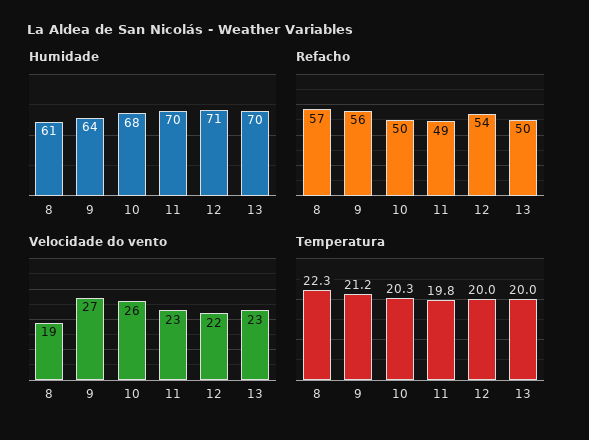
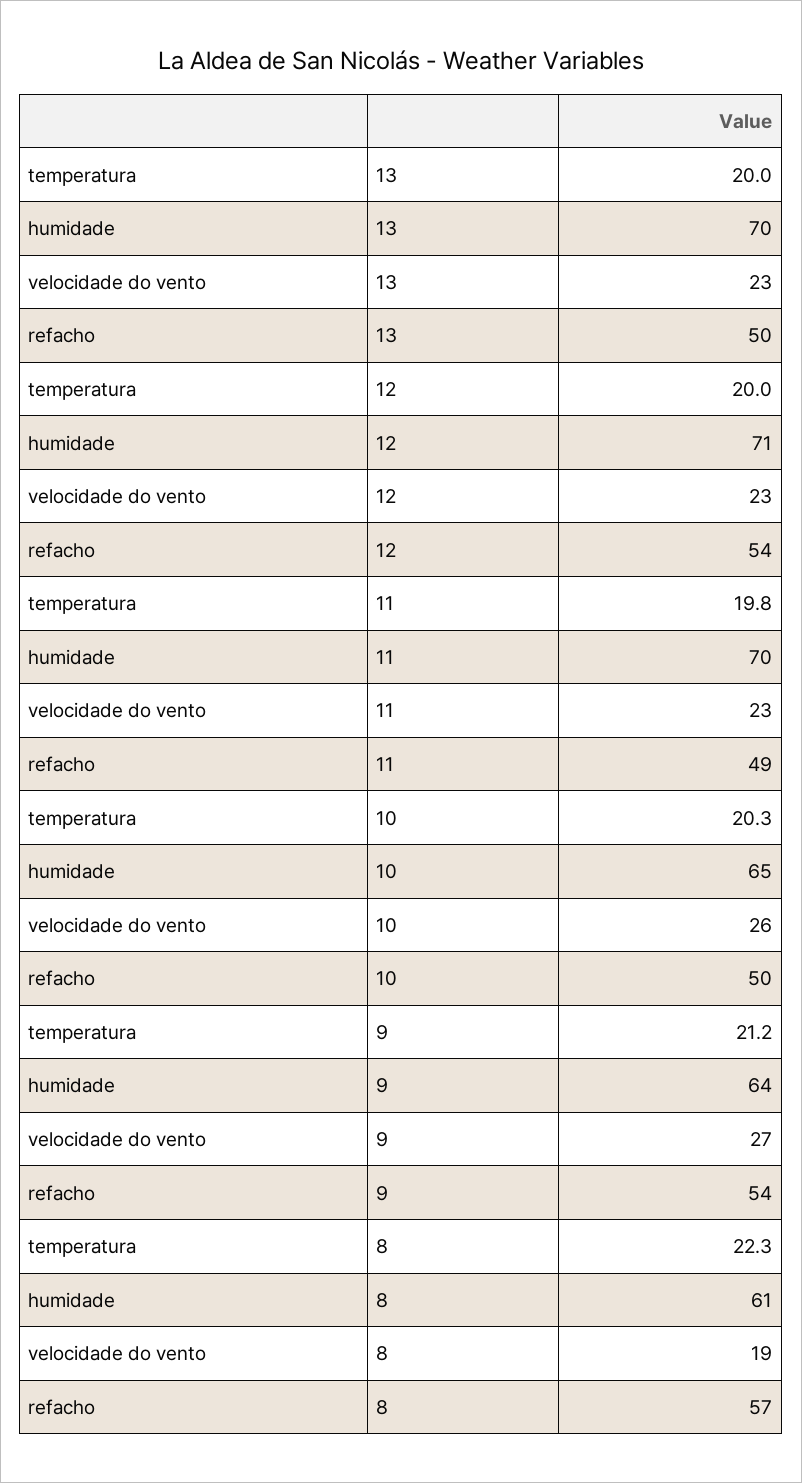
  {
    "Humidade": {
      "8": 61,
      "9": 64,
-     "10": 68,
+     "10": 65,
      "11": 70,
      "12": 71,
      "13": 70
    },
    "Refacho": {
      "8": 57,
-     "9": 56,
+     "9": 54,
      "10": 50,
      "11": 49,
      "12": 54,
      "13": 50
    },
    "Velocidade do vento": {
      "8": 19,
      "9": 27,
      "10": 26,
      "11": 23,
-     "12": 22,
+     "12": 23,
      "13": 23
    },
    "Temperatura": {
      "8": 22.3,
      "9": 21.2,
      "10": 20.3,
      "11": 19.8,
      "12": 20,
      "13": 20
    }
  }

